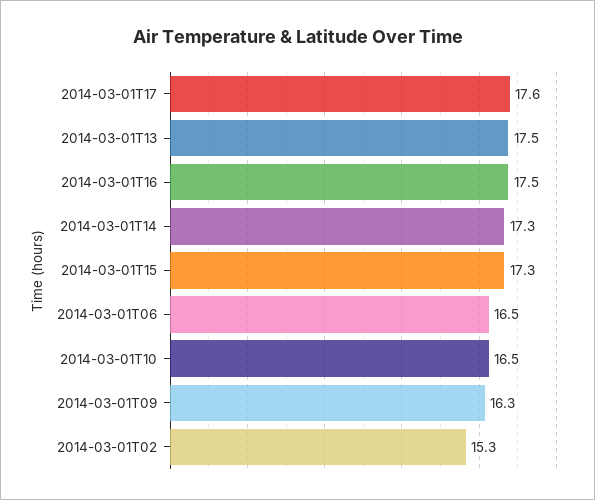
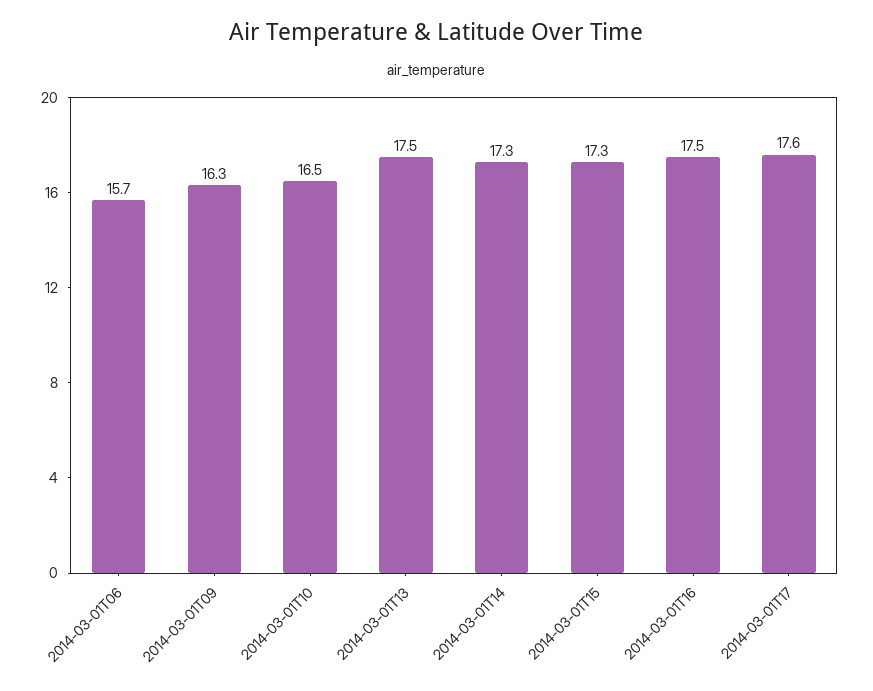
  {
    "2014-03-01T17": 17.6,
    "2014-03-01T13": 17.5,
    "2014-03-01T16": 17.5,
    "2014-03-01T14": 17.3,
    "2014-03-01T15": 17.3,
-   "2014-03-01T06": 16.5,
+   "2014-03-01T06": 15.7,
    "2014-03-01T10": 16.5,
-   "2014-03-01T09": 16.3,
+   "2014-03-01T09": 16.3
-   "2014-03-01T02": 15.3
  }

